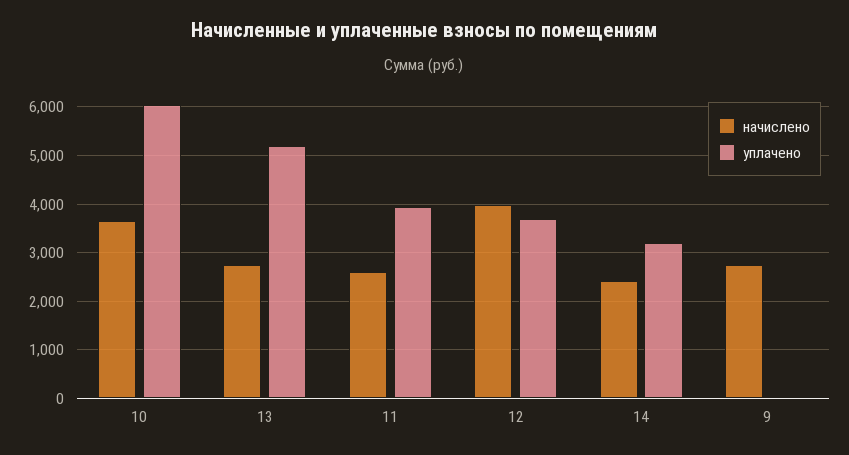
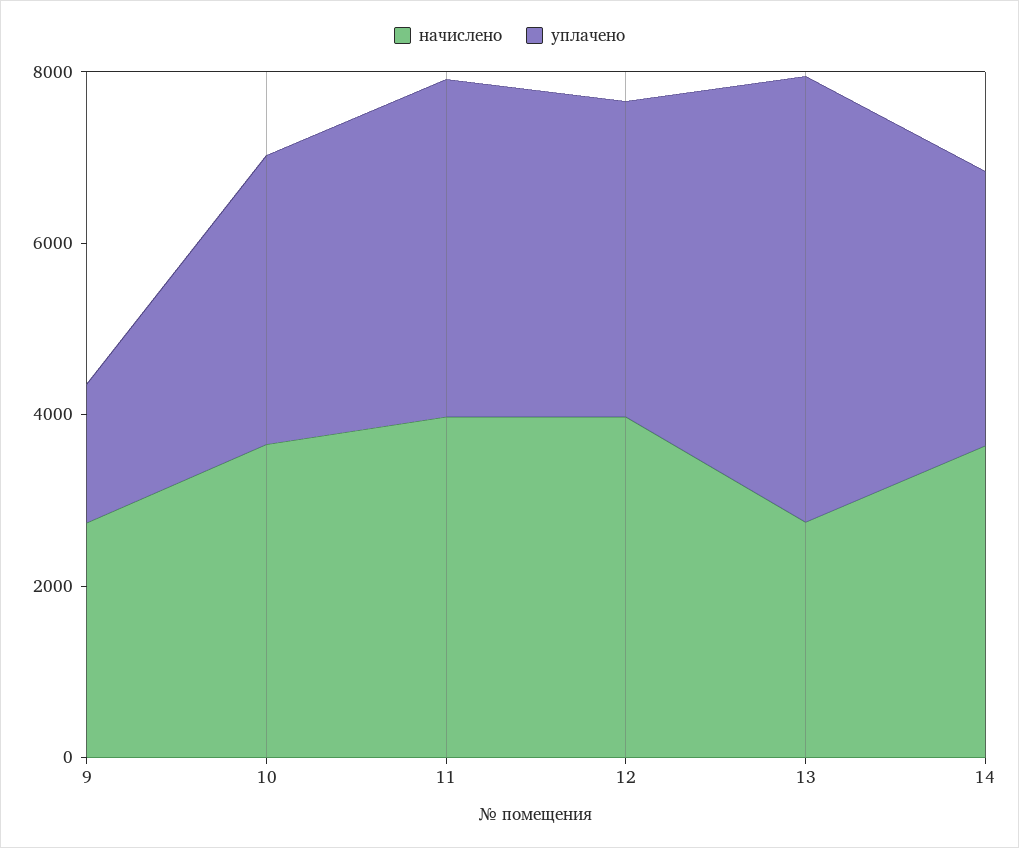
  {
    "начислено": {
      "10": 3600,
      "13": 2800,
-     "11": 2600,
+     "11": 4000,
      "12": 4000,
-     "14": 2400,
+     "14": 3500,
      "9": 2800
    },
    "уплачено": {
-     "10": 6000,
+     "10": 3500,
      "13": 5200,
      "11": 4000,
      "12": 3600,
      "14": 3200,
-     "9": 0
+     "9": 1500
    }
  }

